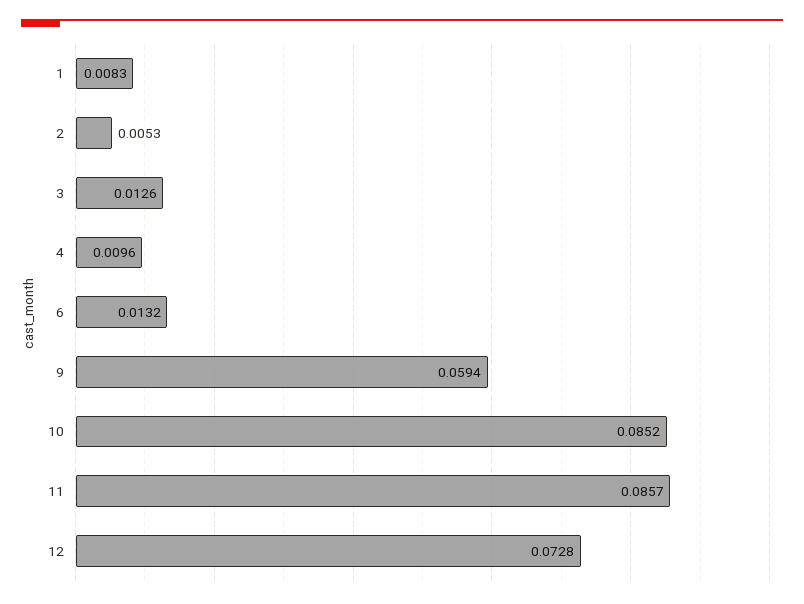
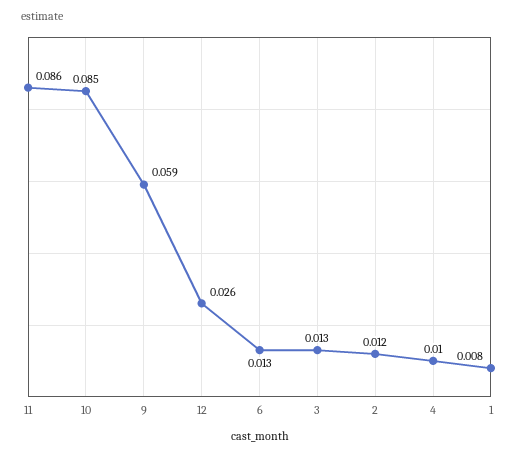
  {
    "1": 0.0083,
-   "2": 0.0053,
+   "2": 0.012,
    "3": 0.0126,
    "4": 0.0096,
    "6": 0.0132,
    "9": 0.0594,
    "10": 0.0852,
    "11": 0.0857,
-   "12": 0.0728
+   "12": 0.026
  }

